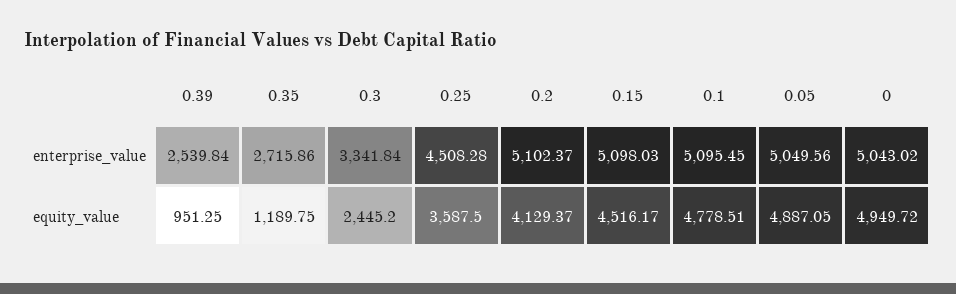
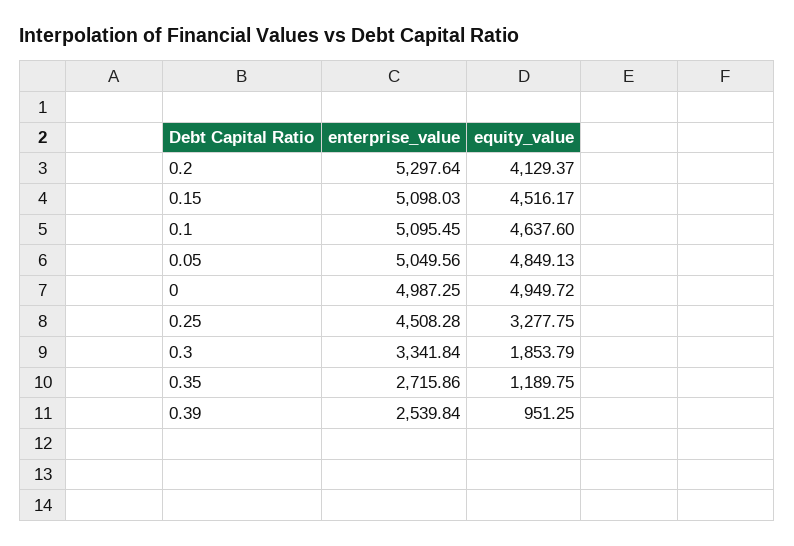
  {
    "0.39": {
      "enterprise_value": 2539.84,
      "equity_value": 951.25
    },
    "0.35": {
      "enterprise_value": 2715.86,
      "equity_value": 1189.75
    },
    "0.3": {
      "enterprise_value": 3341.84,
-     "equity_value": 2445.2
+     "equity_value": 1853.79
    },
    "0.25": {
      "enterprise_value": 4508.28,
-     "equity_value": 3587.5
+     "equity_value": 3277.75
    },
    "0.2": {
-     "enterprise_value": 5102.37,
+     "enterprise_value": 5297.64,
      "equity_value": 4129.37
    },
    "0.15": {
      "enterprise_value": 5098.03,
      "equity_value": 4516.17
    },
    "0.1": {
      "enterprise_value": 5095.45,
-     "equity_value": 4778.51
+     "equity_value": 4637.6
    },
    "0.05": {
      "enterprise_value": 5049.56,
-     "equity_value": 4887.05
+     "equity_value": 4849.13
    },
    "0": {
-     "enterprise_value": 5043.02,
+     "enterprise_value": 4987.25,
      "equity_value": 4949.72
    }
  }

